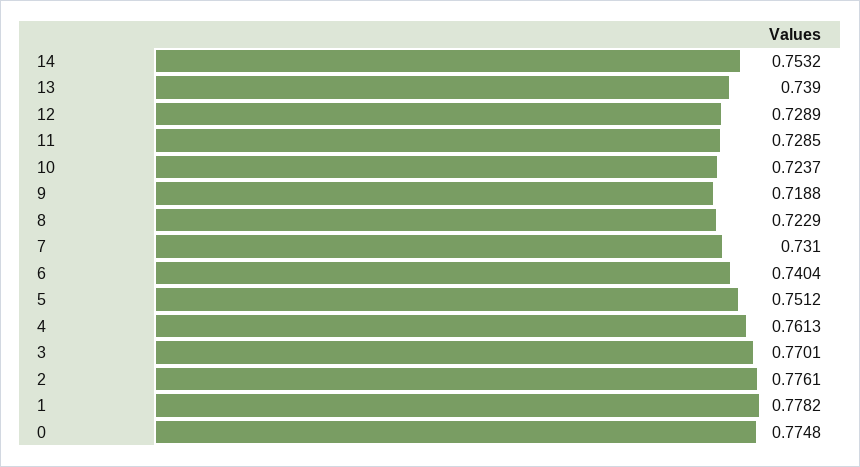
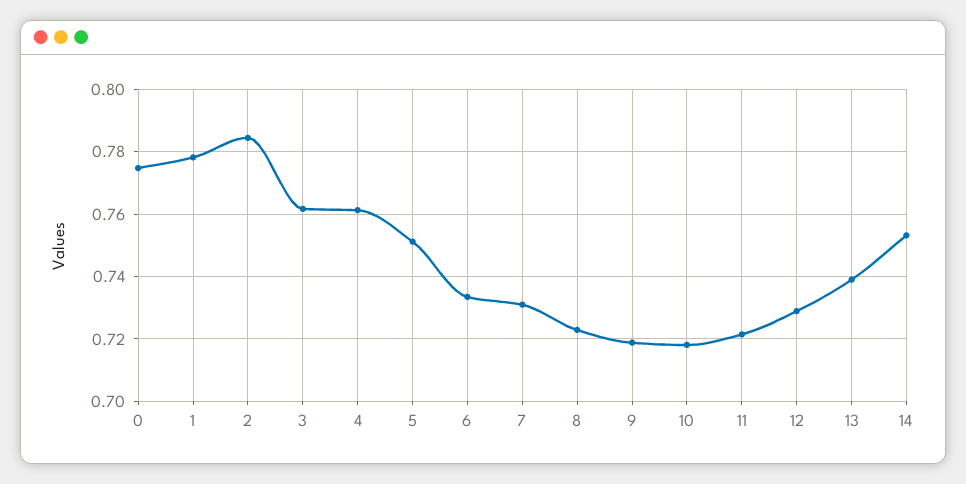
  {
    "14": 0.7532,
    "13": 0.739,
    "12": 0.7289,
-   "11": 0.7285,
+   "11": 0.722,
-   "10": 0.7237,
+   "10": 0.718,
    "9": 0.7188,
    "8": 0.7229,
    "7": 0.731,
-   "6": 0.7404,
+   "6": 0.734,
    "5": 0.7512,
    "4": 0.7613,
-   "3": 0.7701,
+   "3": 0.762,
-   "2": 0.7761,
+   "2": 0.784,
    "1": 0.7782,
    "0": 0.7748
  }

